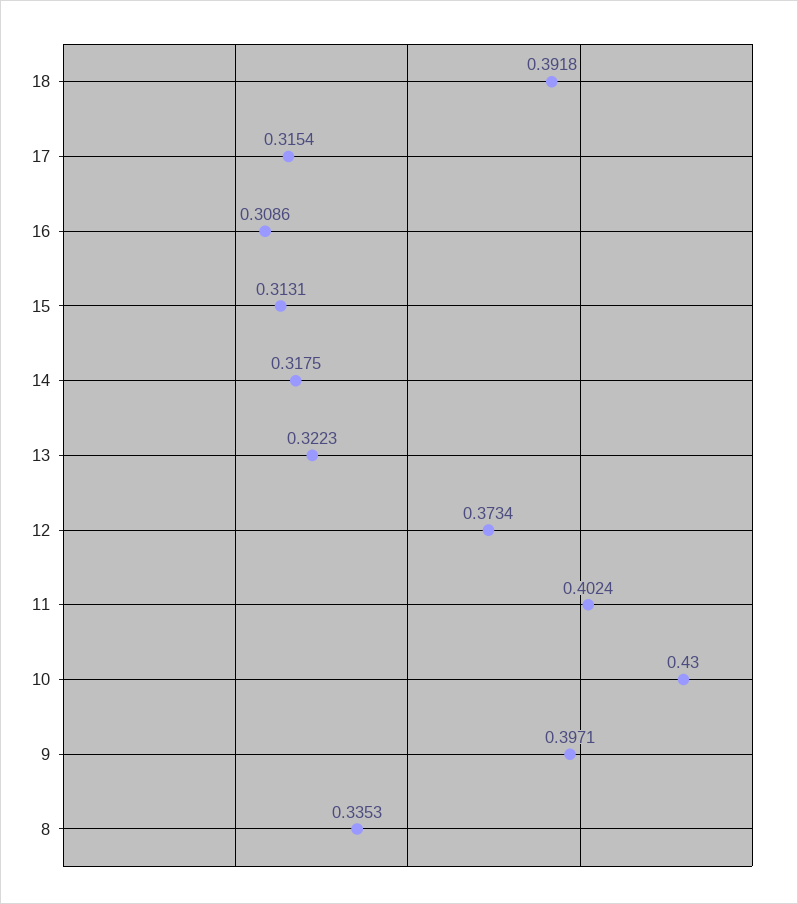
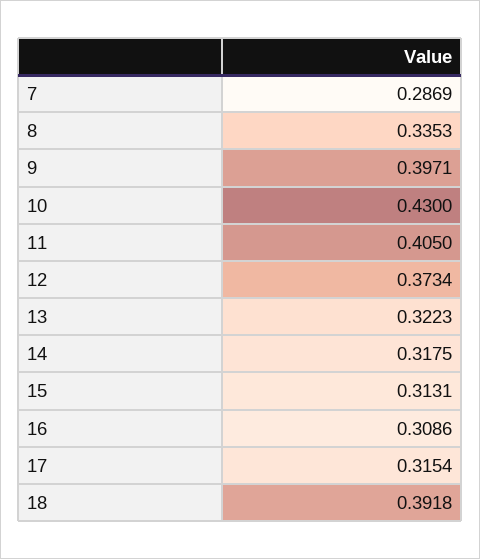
  {
    "18": 0.3918,
    "17": 0.3154,
    "16": 0.3086,
    "15": 0.3131,
    "14": 0.3175,
    "13": 0.3223,
    "12": 0.3734,
-   "11": 0.4024,
+   "11": 0.405,
    "10": 0.43,
    "9": 0.3971,
-   "8": 0.3353
+   "8": 0.3353,
+   "7": 0.2869
  }

